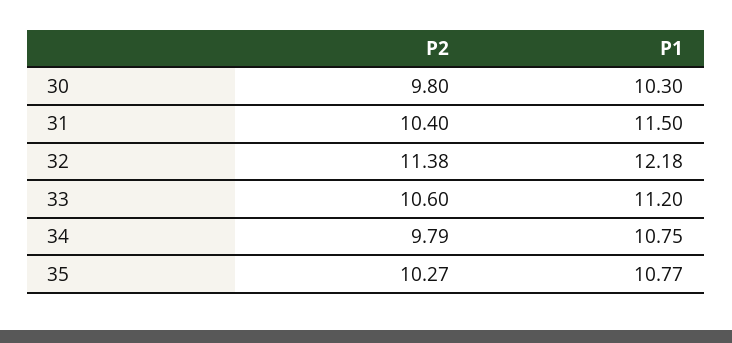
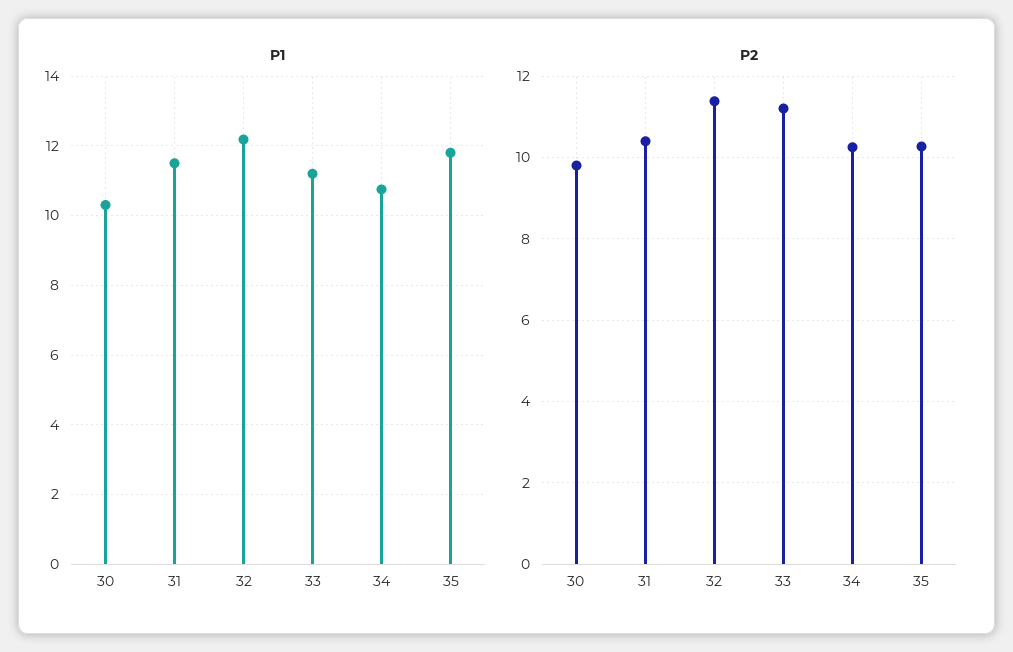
  {
    "P2": {
      "30": 9.8,
      "31": 10.4,
      "32": 11.38,
-     "33": 10.6,
+     "33": 11.2,
-     "34": 9.79,
+     "34": 10.2,
      "35": 10.27
    },
    "P1": {
      "30": 10.3,
      "31": 11.5,
      "32": 12.18,
      "33": 11.2,
      "34": 10.75,
-     "35": 10.77
+     "35": 11.8
    }
  }

